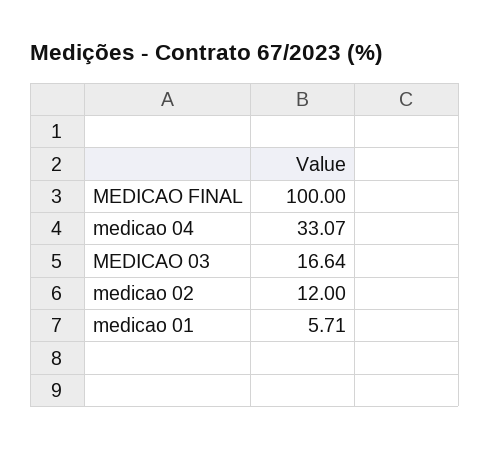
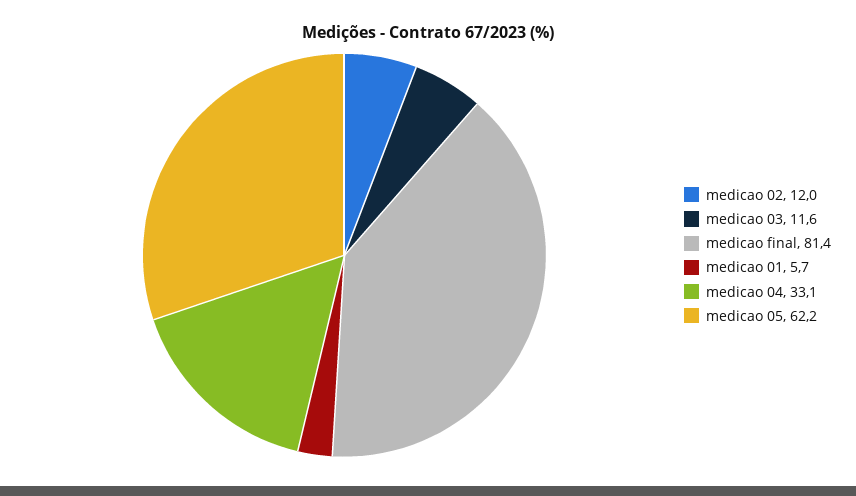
  {
-   "MEDICAO FINAL": 100,
+   "MEDICAO FINAL": 81.4,
    "medicao 04": 33.07,
-   "MEDICAO 03": 16.64,
+   "MEDICAO 03": 11.6,
    "medicao 02": 12,
-   "medicao 01": 5.71
+   "medicao 01": 5.71,
+   "medicao 05": 62.2
  }

